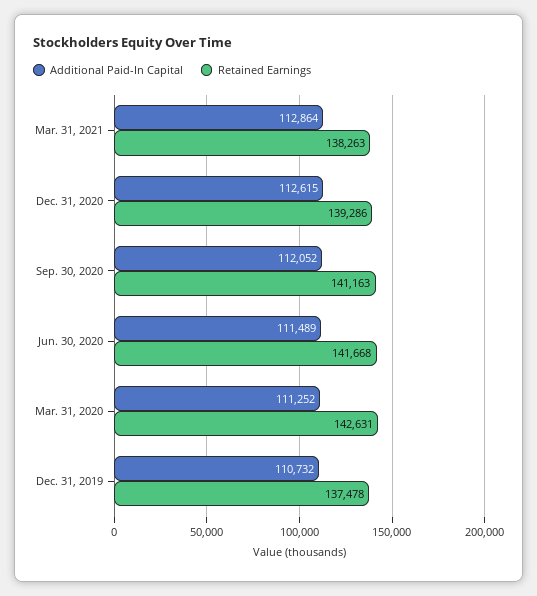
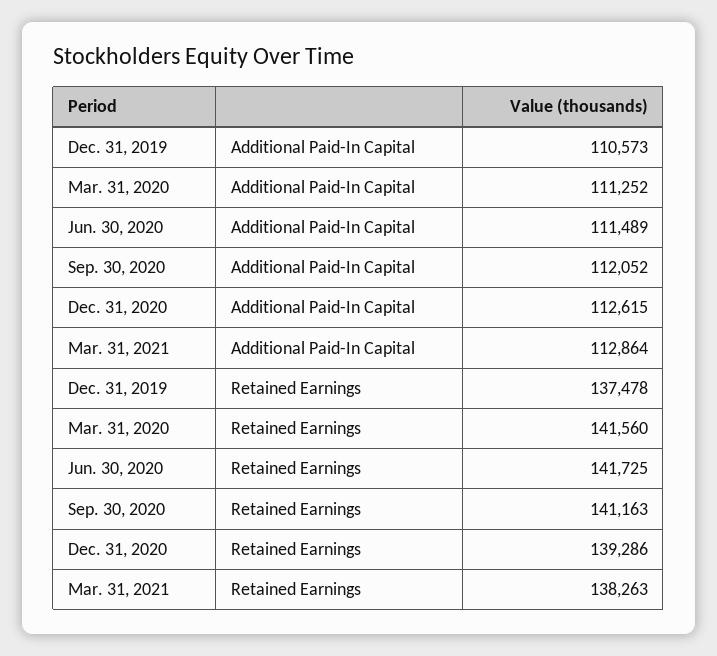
  {
    "Additional Paid-In Capital": {
      "Mar. 31, 2021": 112864,
      "Dec. 31, 2020": 112615,
      "Sep. 30, 2020": 112052,
      "Jun. 30, 2020": 111489,
      "Mar. 31, 2020": 111252,
-     "Dec. 31, 2019": 110732
+     "Dec. 31, 2019": 110573
    },
    "Retained Earnings": {
      "Mar. 31, 2021": 138263,
      "Dec. 31, 2020": 139286,
      "Sep. 30, 2020": 141163,
-     "Jun. 30, 2020": 141668,
+     "Jun. 30, 2020": 141725,
-     "Mar. 31, 2020": 142631,
+     "Mar. 31, 2020": 141560,
      "Dec. 31, 2019": 137478
    }
  }

